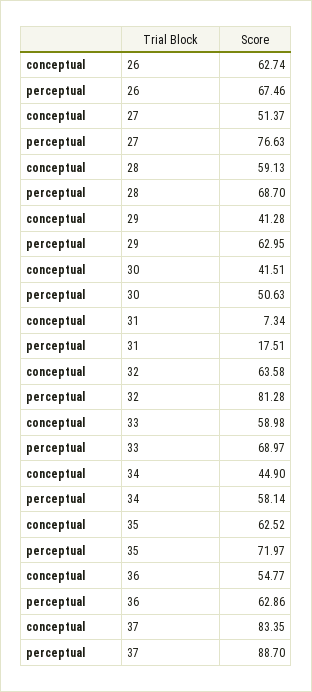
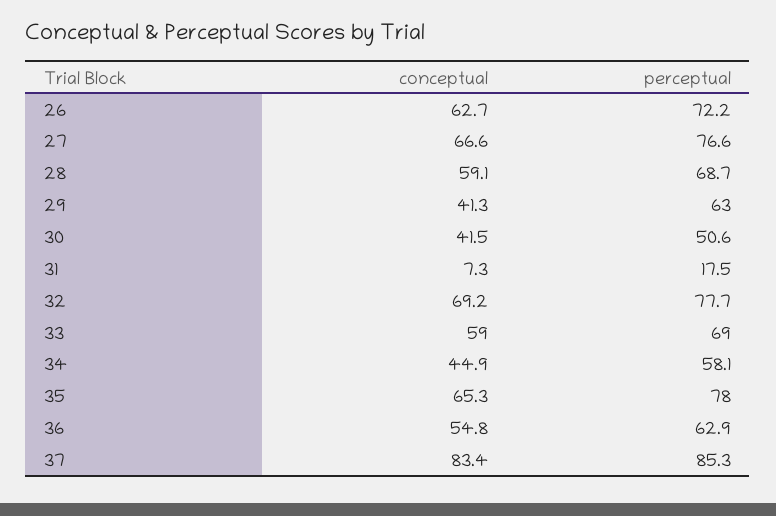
  {
    "conceptual": {
      "26": 62.74,
-     "27": 51.37,
+     "27": 66.6,
      "28": 59.13,
      "29": 41.28,
      "30": 41.51,
      "31": 7.34,
-     "32": 63.58,
+     "32": 69.2,
      "33": 58.98,
      "34": 44.9,
-     "35": 62.52,
+     "35": 65.3,
      "36": 54.77,
      "37": 83.35
    },
    "perceptual": {
-     "26": 67.46,
+     "26": 72.2,
      "27": 76.63,
      "28": 68.7,
      "29": 62.95,
      "30": 50.63,
      "31": 17.51,
-     "32": 81.28,
+     "32": 77.7,
      "33": 68.97,
      "34": 58.14,
-     "35": 71.97,
+     "35": 78,
      "36": 62.86,
-     "37": 88.7
+     "37": 85.3
    }
  }

